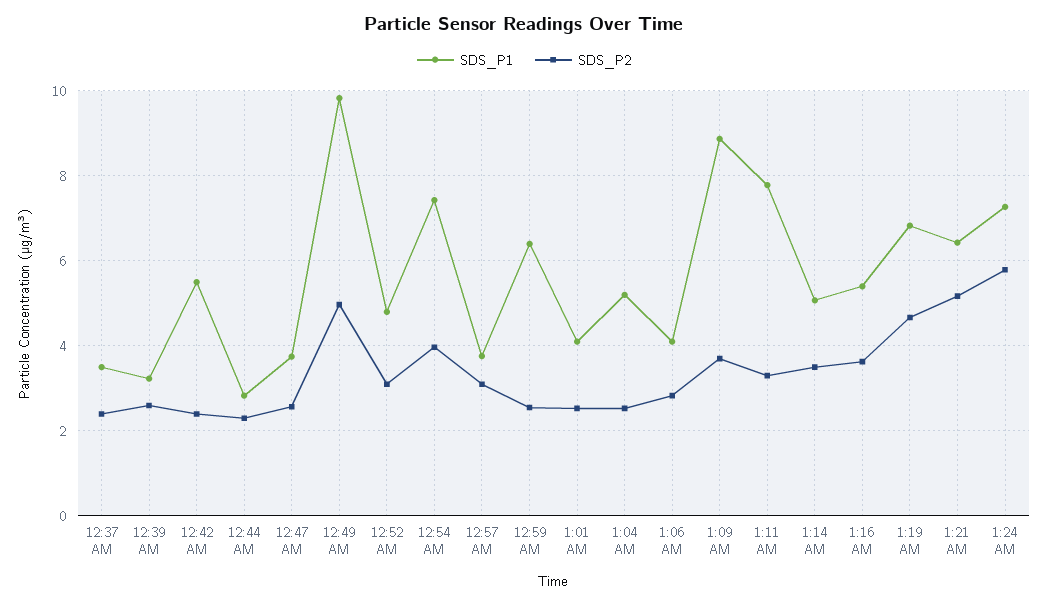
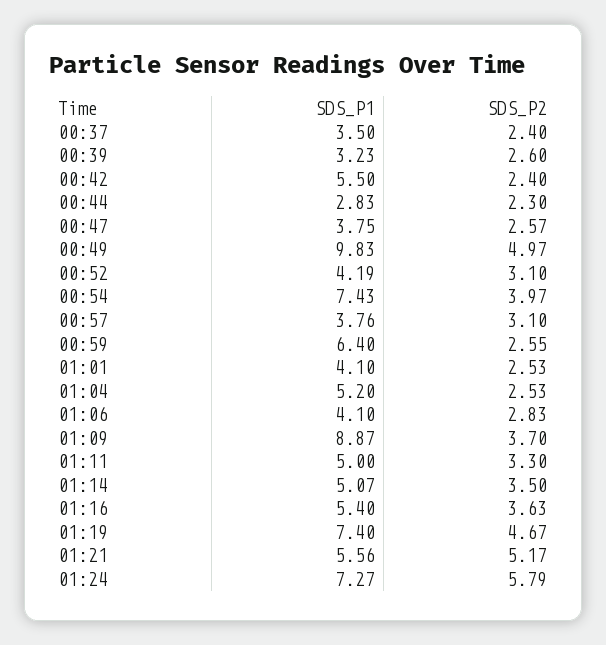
  {
    "SDS_P1": {
      "12:37 AM": 3.5,
      "12:39 AM": 3.23,
      "12:42 AM": 5.5,
      "12:44 AM": 2.83,
      "12:47 AM": 3.75,
      "12:49 AM": 9.83,
-     "12:52 AM": 4.8,
+     "12:52 AM": 4.19,
      "12:54 AM": 7.43,
      "12:57 AM": 3.76,
      "12:59 AM": 6.4,
      "1:01 AM": 4.1,
      "1:04 AM": 5.2,
      "1:06 AM": 4.1,
      "1:09 AM": 8.87,
-     "1:11 AM": 7.8,
+     "1:11 AM": 5,
      "1:14 AM": 5.07,
      "1:16 AM": 5.4,
-     "1:19 AM": 6.8,
+     "1:19 AM": 7.4,
-     "1:21 AM": 6.4,
+     "1:21 AM": 5.56,
      "1:24 AM": 7.27
    },
    "SDS_P2": {
      "12:37 AM": 2.4,
      "12:39 AM": 2.6,
      "12:42 AM": 2.4,
      "12:44 AM": 2.3,
      "12:47 AM": 2.57,
      "12:49 AM": 4.97,
      "12:52 AM": 3.1,
      "12:54 AM": 3.97,
      "12:57 AM": 3.1,
      "12:59 AM": 2.55,
      "1:01 AM": 2.53,
      "1:04 AM": 2.53,
      "1:06 AM": 2.83,
      "1:09 AM": 3.7,
      "1:11 AM": 3.3,
      "1:14 AM": 3.5,
      "1:16 AM": 3.63,
      "1:19 AM": 4.67,
      "1:21 AM": 5.17,
      "1:24 AM": 5.79
    }
  }

